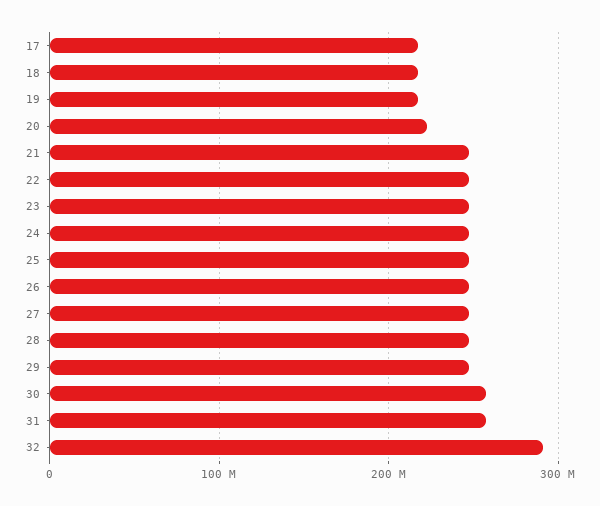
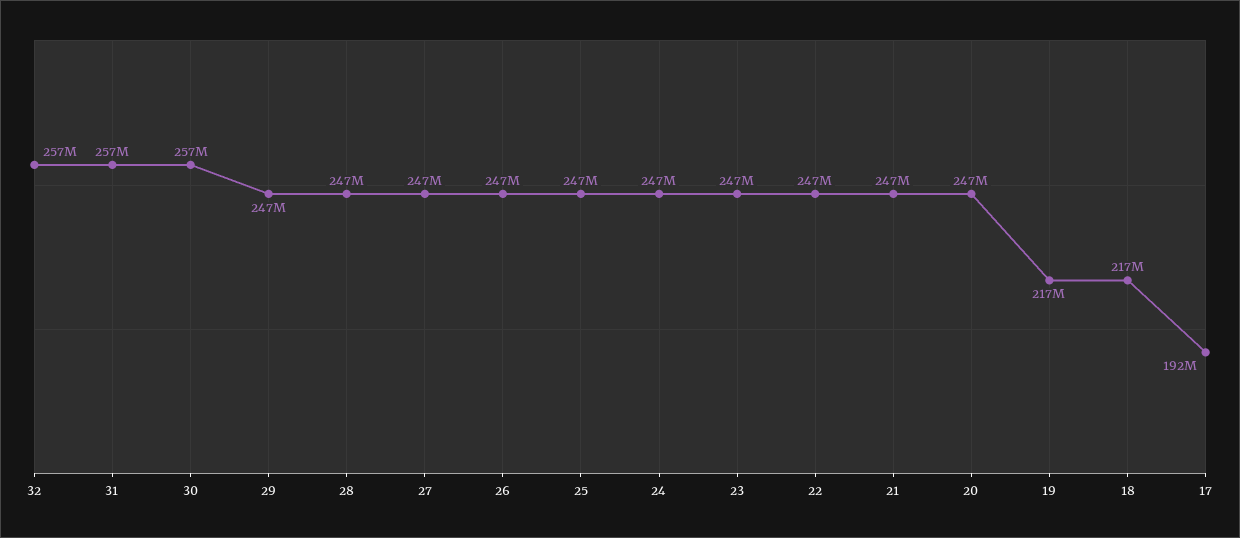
  {
-   "17": 220000000,
+   "17": 192000000,
    "18": 217000000,
    "19": 217000000,
-   "20": 220000000,
+   "20": 247000000,
    "21": 247000000,
    "22": 247000000,
    "23": 247000000,
    "24": 247000000,
    "25": 247000000,
    "26": 247000000,
    "27": 247000000,
    "28": 247000000,
    "29": 247000000,
    "30": 257000000,
    "31": 257000000,
-   "32": 290000000
+   "32": 257000000
  }

